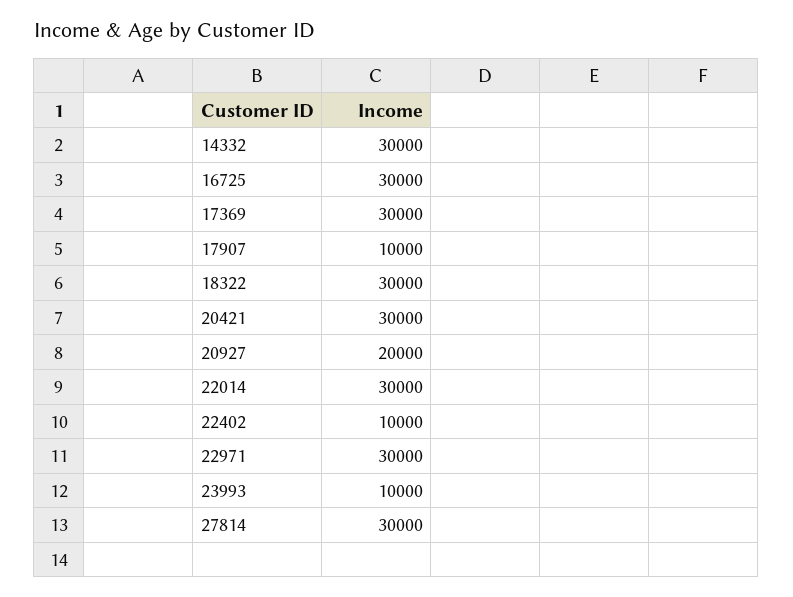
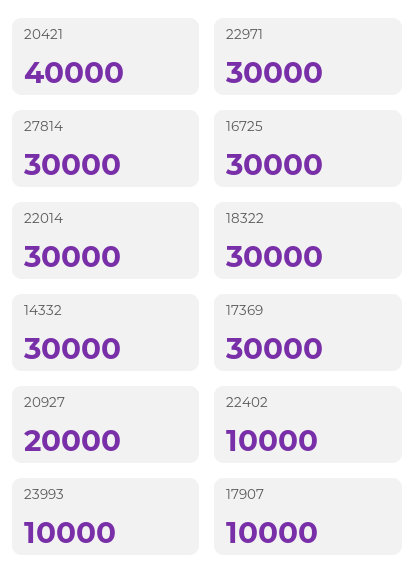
  {
    "14332": 30000,
    "16725": 30000,
    "17369": 30000,
    "17907": 10000,
    "18322": 30000,
-   "20421": 30000,
+   "20421": 40000,
    "20927": 20000,
    "22014": 30000,
    "22402": 10000,
    "22971": 30000,
    "23993": 10000,
    "27814": 30000
  }

